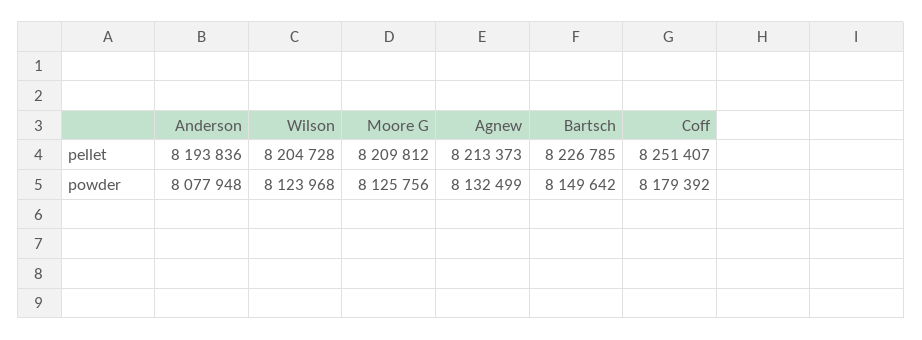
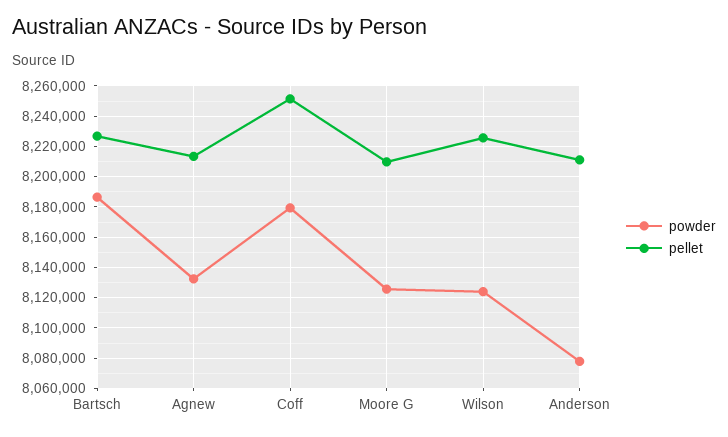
  {
    "pellet": {
-     "Anderson": 8193836,
+     "Anderson": 8210000,
-     "Wilson": 8204728,
+     "Wilson": 8225000,
      "Moore G": 8209812,
      "Agnew": 8213373,
      "Bartsch": 8226785,
      "Coff": 8251407
    },
    "powder": {
      "Anderson": 8077948,
      "Wilson": 8123968,
      "Moore G": 8125756,
      "Agnew": 8132499,
-     "Bartsch": 8149642,
+     "Bartsch": 8185000,
      "Coff": 8179392
    }
  }

